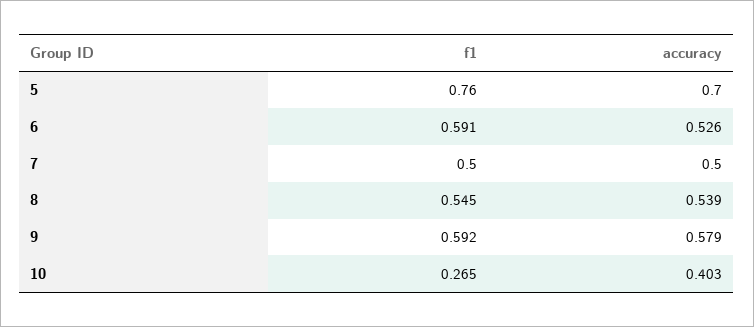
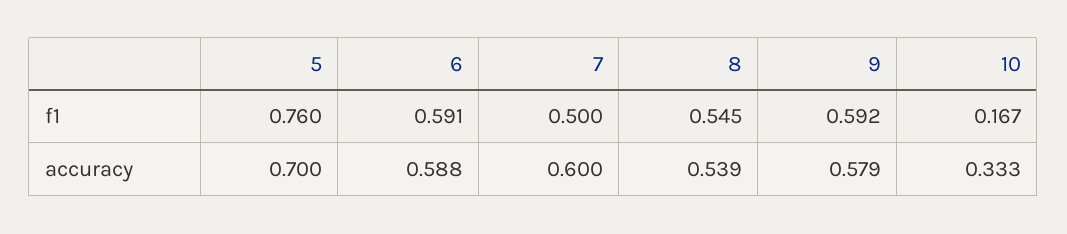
  {
    "f1": {
      "5": 0.76,
      "6": 0.591,
      "7": 0.5,
      "8": 0.545,
      "9": 0.592,
-     "10": 0.265
+     "10": 0.167
    },
    "accuracy": {
      "5": 0.7,
-     "6": 0.526,
+     "6": 0.588,
-     "7": 0.5,
+     "7": 0.6,
      "8": 0.539,
      "9": 0.579,
-     "10": 0.403
+     "10": 0.333
    }
  }

